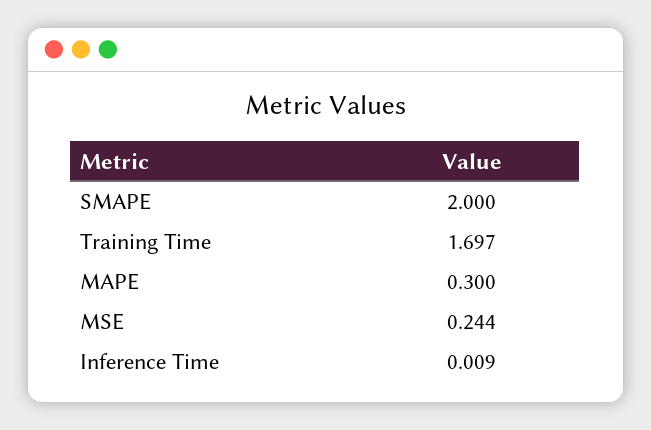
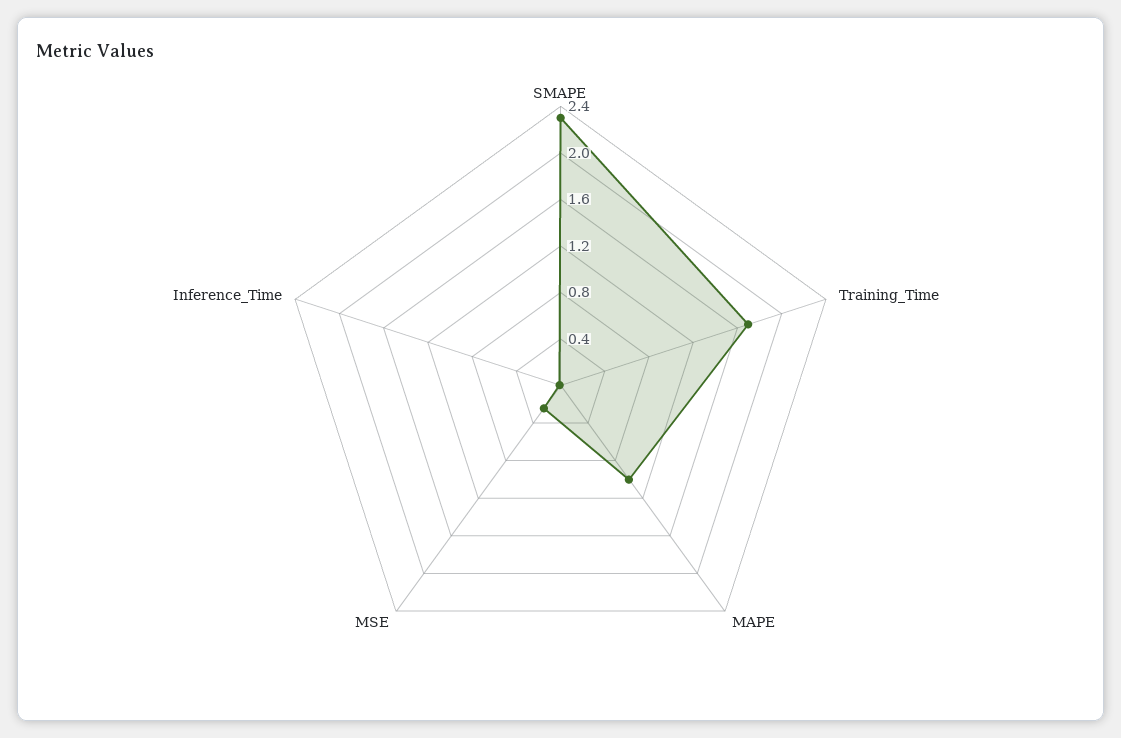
  {
-   "SMAPE": 2,
+   "SMAPE": 2.3,
    "Training Time": 1.697,
-   "MAPE": 0.3,
+   "MAPE": 1,
    "MSE": 0.244,
    "Inference Time": 0.009
  }

